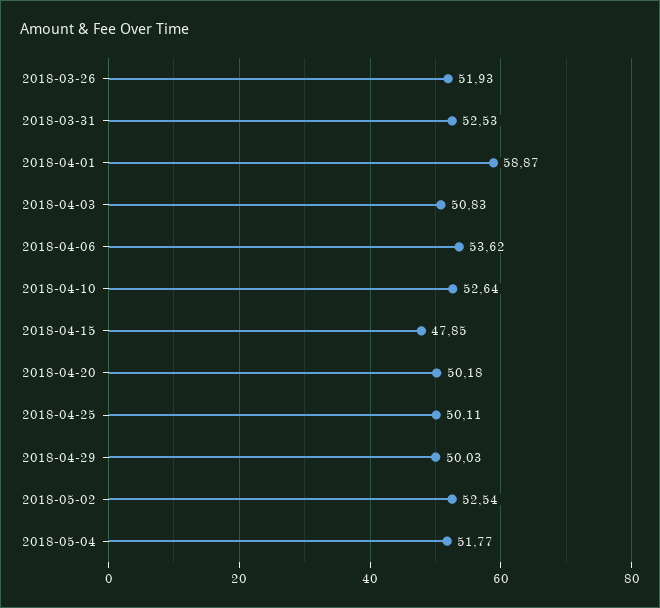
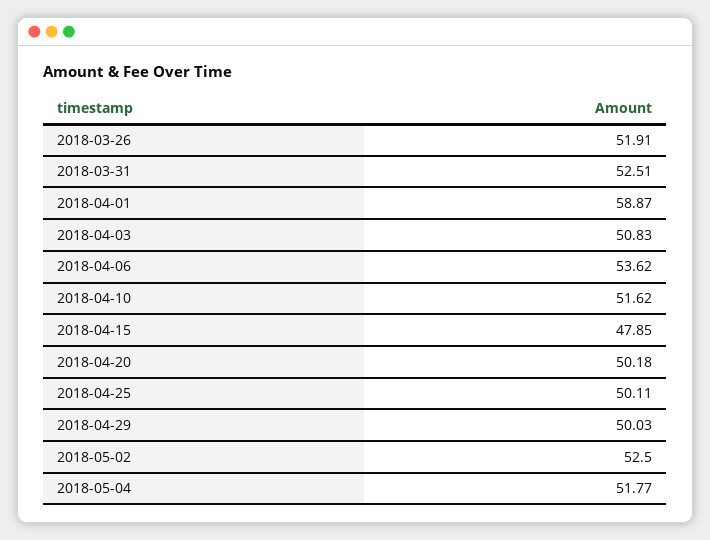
  {
-   "2018-03-26": 51.93,
+   "2018-03-26": 51.91,
-   "2018-03-31": 52.53,
+   "2018-03-31": 52.51,
    "2018-04-01": 58.87,
    "2018-04-03": 50.83,
    "2018-04-06": 53.62,
-   "2018-04-10": 52.64,
+   "2018-04-10": 51.62,
    "2018-04-15": 47.85,
    "2018-04-20": 50.18,
    "2018-04-25": 50.11,
    "2018-04-29": 50.03,
-   "2018-05-02": 52.54,
+   "2018-05-02": 52.5,
    "2018-05-04": 51.77
  }

